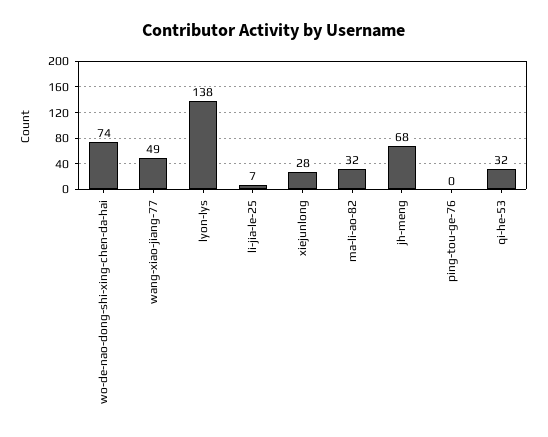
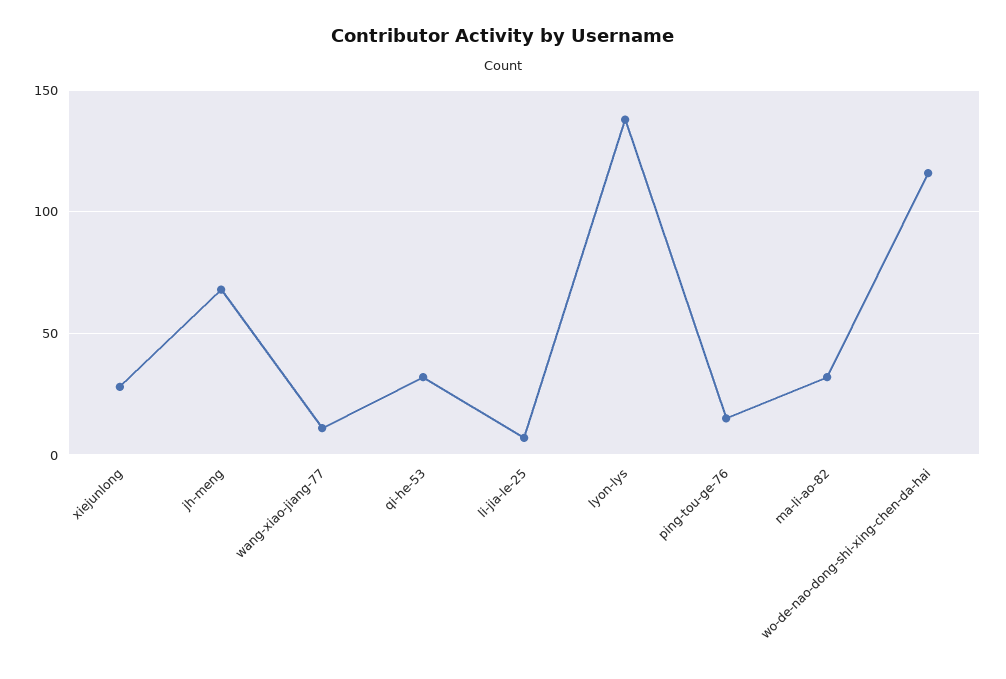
  {
-   "wo-de-nao-dong-shi-xing-chen-da-hai": 74,
+   "wo-de-nao-dong-shi-xing-chen-da-hai": 115,
-   "wang-xiao-jiang-77": 49,
+   "wang-xiao-jiang-77": 10,
    "lyon-lys": 138,
    "li-jia-le-25": 7,
    "xiejunlong": 28,
    "ma-li-ao-82": 32,
    "jh-meng": 68,
-   "ping-tou-ge-76": 0,
+   "ping-tou-ge-76": 15,
    "qi-he-53": 32
  }

